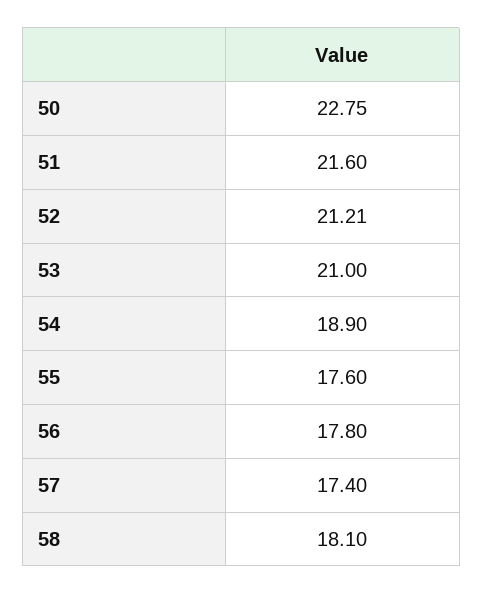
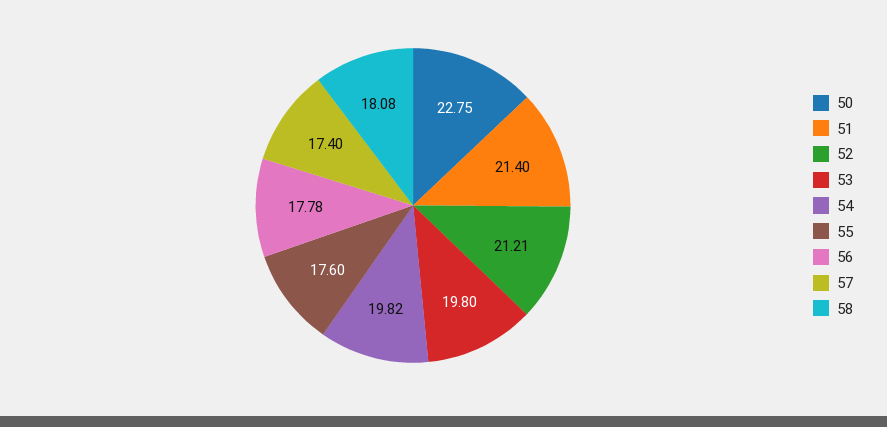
  {
    "50": 22.75,
-   "51": 21.6,
+   "51": 21.4,
    "52": 21.21,
-   "53": 21,
+   "53": 19.8,
-   "54": 18.9,
+   "54": 19.82,
    "55": 17.6,
-   "56": 17.8,
+   "56": 17.78,
    "57": 17.4,
-   "58": 18.1
+   "58": 18.08
  }

